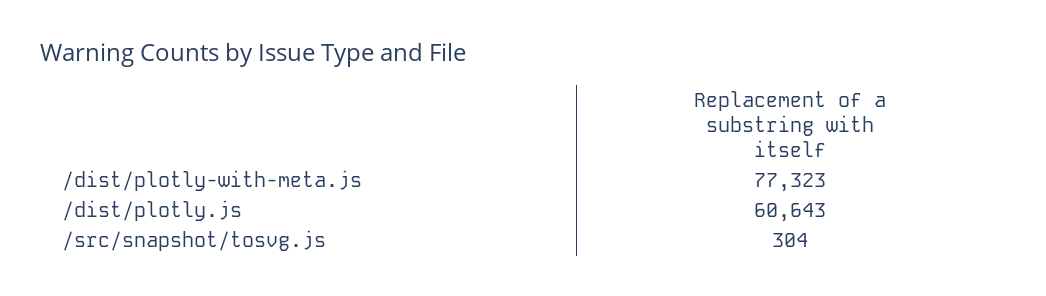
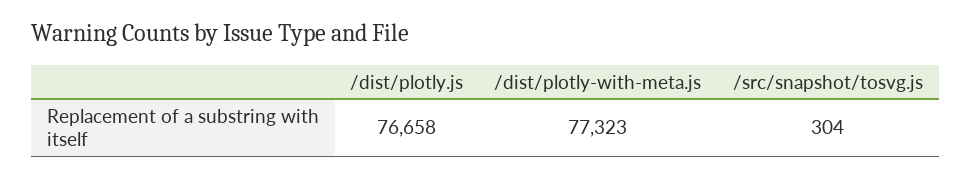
  {
    "/dist/plotly-with-meta.js": 77323,
-   "/dist/plotly.js": 60643,
+   "/dist/plotly.js": 76658,
    "/src/snapshot/tosvg.js": 304
  }

